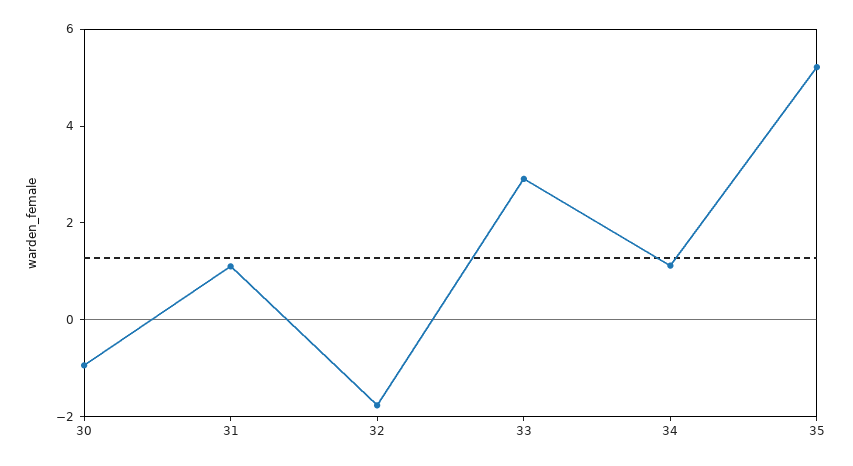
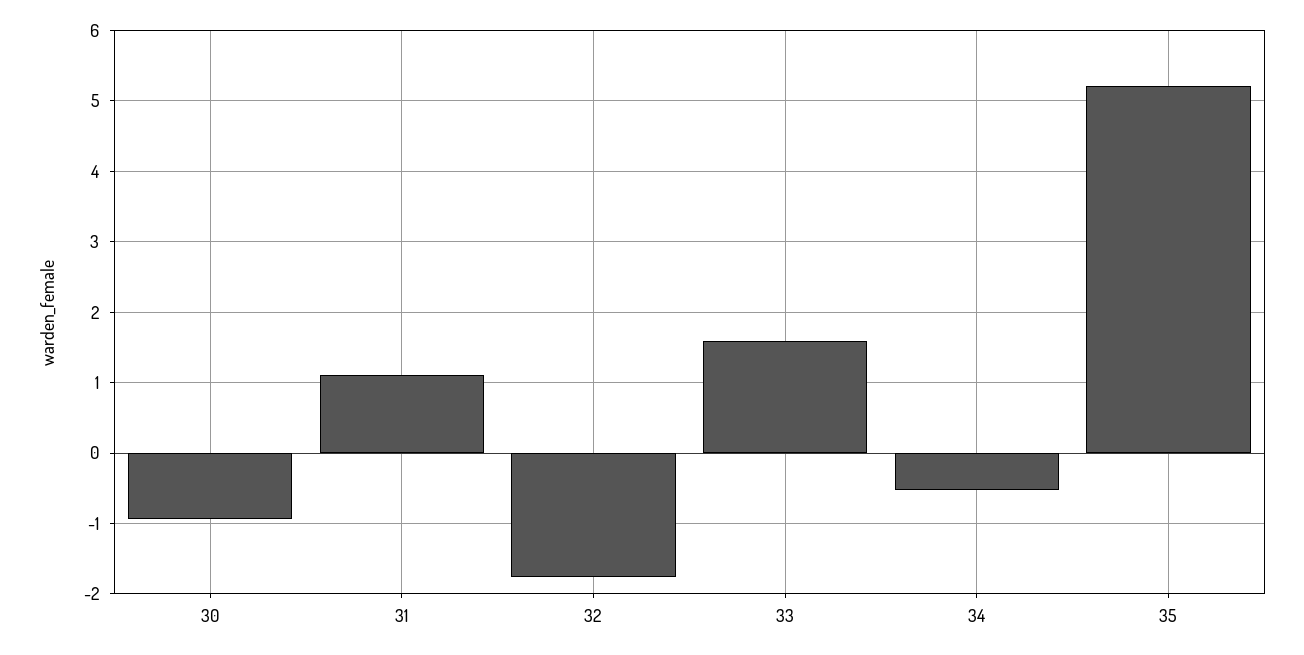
  {
    "30": -0.9,
    "31": 1.1,
    "32": -1.8,
-   "33": 3,
+   "33": 1.6,
-   "34": 1,
+   "34": -0.5,
    "35": 5.2
  }

